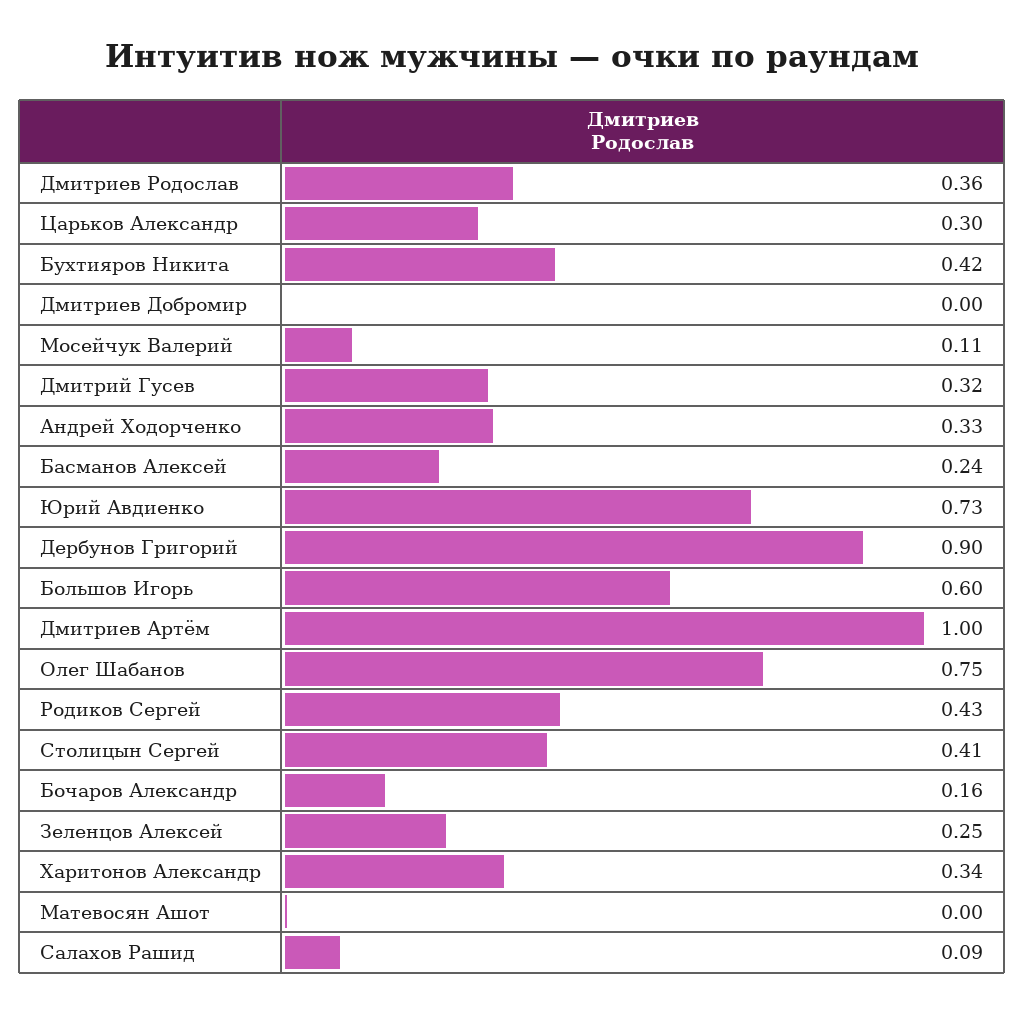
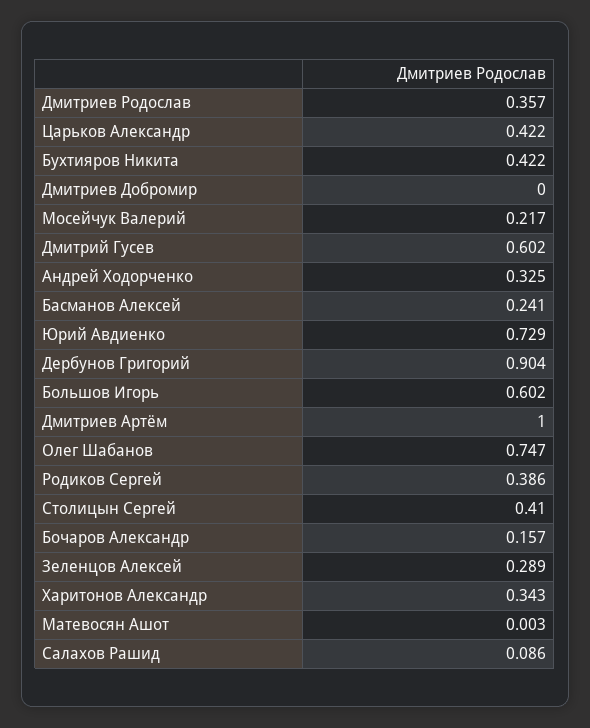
  {
    "Дмитриев Родослав": 0.357,
-   "Царьков Александр": 0.3,
+   "Царьков Александр": 0.422,
    "Бухтияров Никита": 0.422,
    "Дмитриев Добромир": 0,
-   "Мосейчук Валерий": 0.11,
+   "Мосейчук Валерий": 0.217,
-   "Дмитрий Гусев": 0.32,
+   "Дмитрий Гусев": 0.602,
    "Андрей Ходорченко": 0.325,
    "Басманов Алексей": 0.241,
    "Юрий Авдиенко": 0.729,
    "Дербунов Григорий": 0.904,
    "Большов Игорь": 0.602,
    "Дмитриев Артём": 1,
    "Олег Шабанов": 0.747,
-   "Родиков Сергей": 0.43,
+   "Родиков Сергей": 0.386,
    "Столицын Сергей": 0.41,
    "Бочаров Александр": 0.157,
-   "Зеленцов Алексей": 0.25,
+   "Зеленцов Алексей": 0.289,
    "Харитонов Александр": 0.343,
    "Матевосян Ашот": 0.003,
    "Салахов Рашид": 0.086
  }

